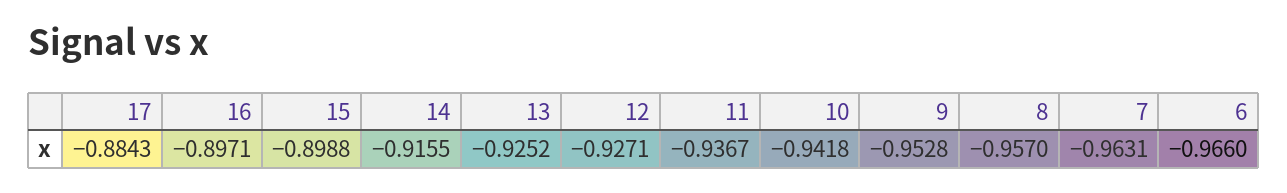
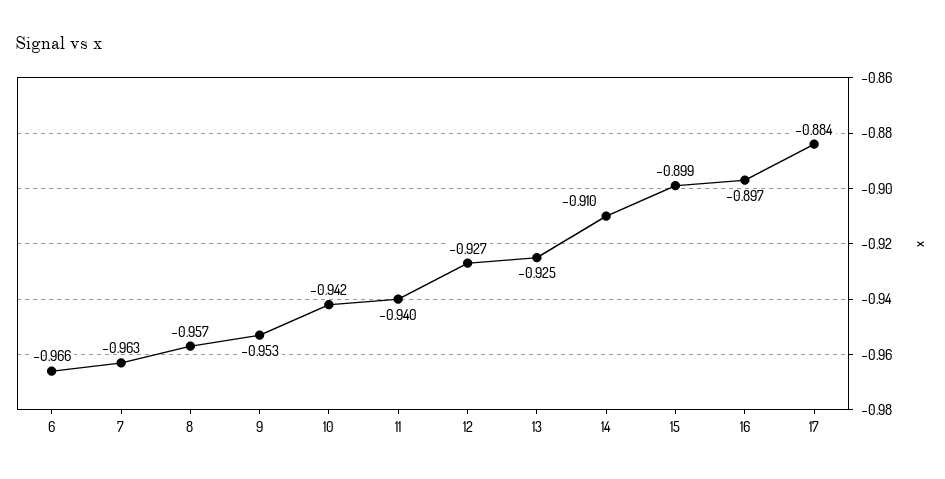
  {
    "17": -0.8843,
    "16": -0.8971,
    "15": -0.8988,
-   "14": -0.9155,
+   "14": -0.91,
    "13": -0.9252,
    "12": -0.9271,
-   "11": -0.9367,
+   "11": -0.94,
    "10": -0.9418,
    "9": -0.9528,
    "8": -0.957,
    "7": -0.9631,
    "6": -0.966
  }

